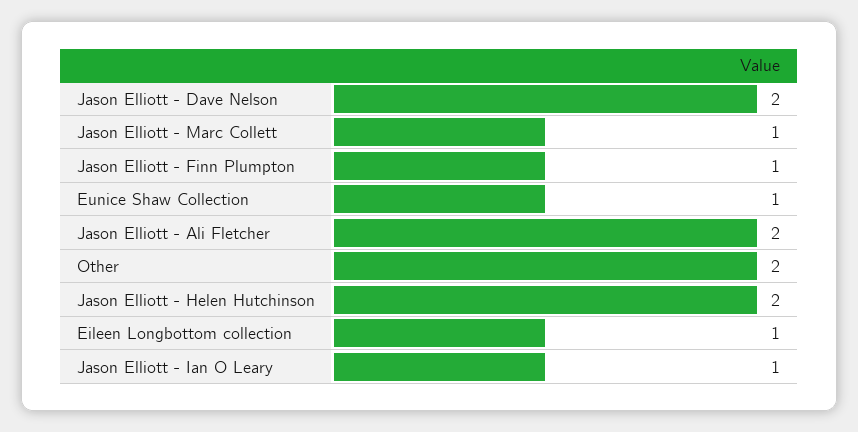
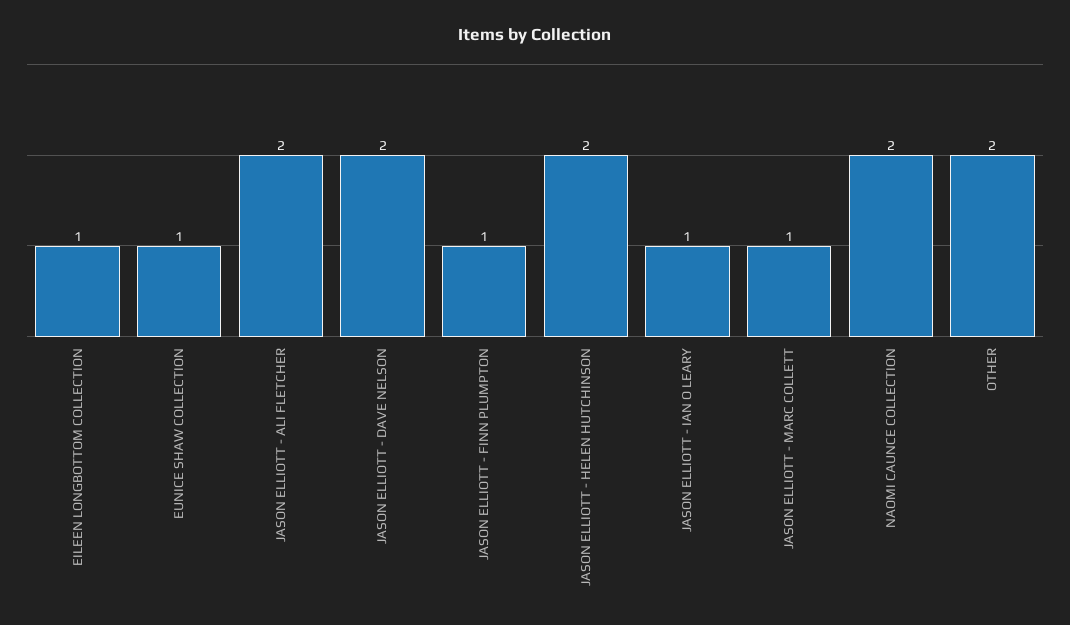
  {
    "Jason Elliott - Dave Nelson": 2,
    "Jason Elliott - Marc Collett": 1,
    "Jason Elliott - Finn Plumpton": 1,
    "Eunice Shaw Collection": 1,
    "Jason Elliott - Ali Fletcher": 2,
    "Other": 2,
    "Jason Elliott - Helen Hutchinson": 2,
    "Eileen Longbottom collection": 1,
-   "Jason Elliott - Ian O Leary": 1
+   "Jason Elliott - Ian O Leary": 1,
+   "NAOMI CAUNCE COLLECTION": 2
  }

